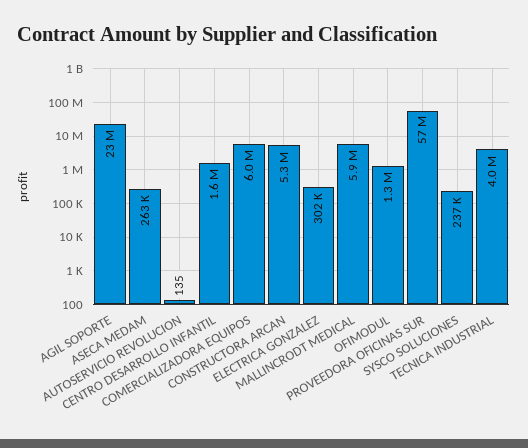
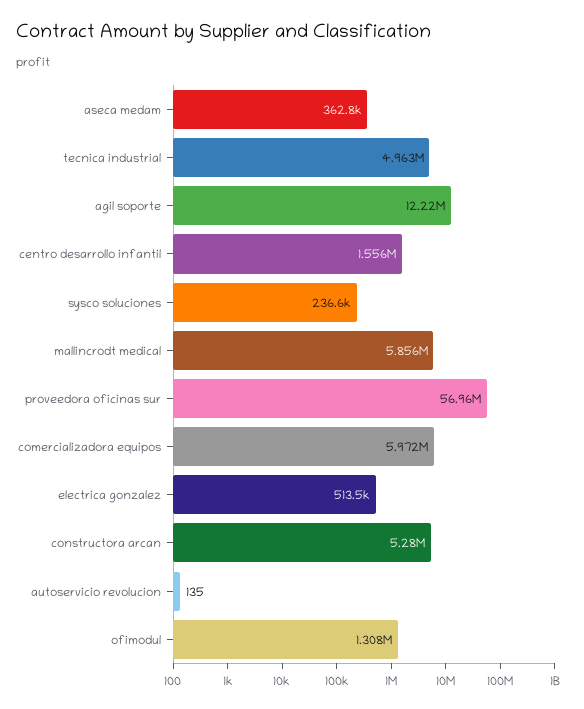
  {
-   "AGIL SOPORTE": 23000000,
+   "AGIL SOPORTE": 12220000,
-   "ASECA MEDAM": 263000,
+   "ASECA MEDAM": 362800,
    "AUTOSERVICIO REVOLUCION": 135,
    "CENTRO DESARROLLO INFANTIL": 1556000,
    "COMERCIALIZADORA EQUIPOS": 5972000,
    "CONSTRUCTORA ARCAN": 5280000,
-   "ELECTRICA GONZALEZ": 302000,
+   "ELECTRICA GONZALEZ": 513500,
    "MALLINCRODT MEDICAL": 5856000,
    "OFIMODUL": 1308000,
    "PROVEEDORA OFICINAS SUR": 56960000,
    "SYSCO SOLUCIONES": 236600,
-   "TECNICA INDUSTRIAL": 4000000
+   "TECNICA INDUSTRIAL": 4963000
  }

